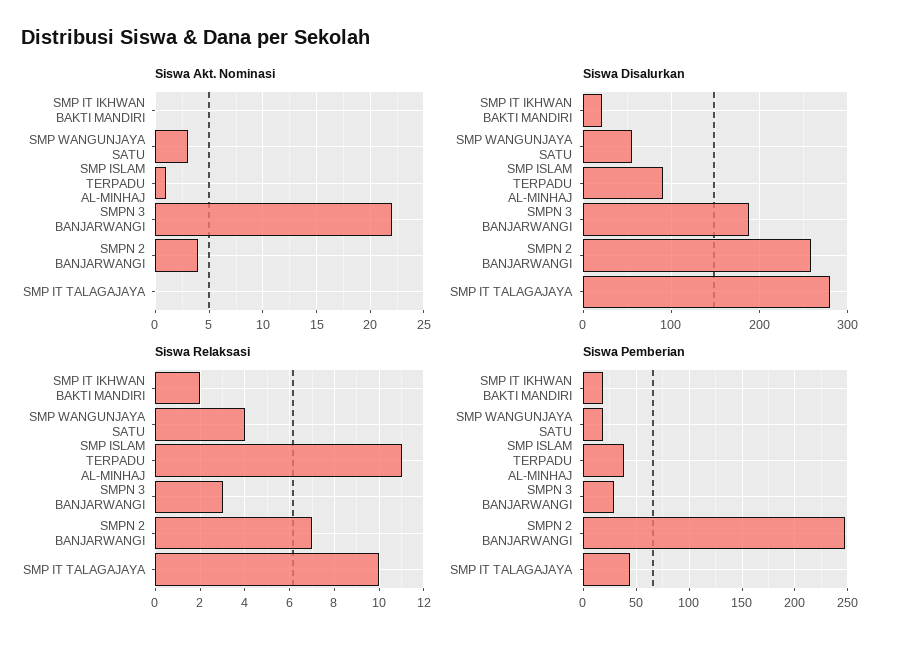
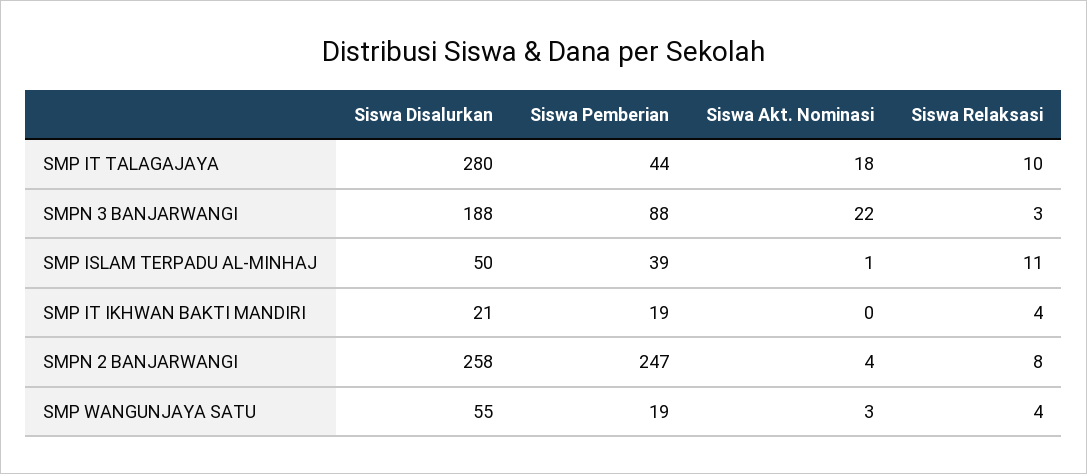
  {
    "Siswa Akt. Nominasi": {
      "SMP IT IKHWAN BAKTI MANDIRI": 0,
      "SMP WANGUNJAYA SATU": 3,
      "SMP ISLAM TERPADU AL-MINHAJ": 1,
      "SMPN 3 BANJARWANGI": 22,
      "SMPN 2 BANJARWANGI": 4,
-     "SMP IT TALAGAJAYA": 0
+     "SMP IT TALAGAJAYA": 18
    },
    "Siswa Disalurkan": {
      "SMP IT IKHWAN BAKTI MANDIRI": 21,
      "SMP WANGUNJAYA SATU": 55,
-     "SMP ISLAM TERPADU AL-MINHAJ": 90,
+     "SMP ISLAM TERPADU AL-MINHAJ": 50,
      "SMPN 3 BANJARWANGI": 188,
      "SMPN 2 BANJARWANGI": 258,
      "SMP IT TALAGAJAYA": 280
    },
    "Siswa Relaksasi": {
-     "SMP IT IKHWAN BAKTI MANDIRI": 2,
+     "SMP IT IKHWAN BAKTI MANDIRI": 4,
      "SMP WANGUNJAYA SATU": 4,
      "SMP ISLAM TERPADU AL-MINHAJ": 11,
      "SMPN 3 BANJARWANGI": 3,
-     "SMPN 2 BANJARWANGI": 7,
+     "SMPN 2 BANJARWANGI": 8,
      "SMP IT TALAGAJAYA": 10
    },
    "Siswa Pemberian": {
      "SMP IT IKHWAN BAKTI MANDIRI": 19,
      "SMP WANGUNJAYA SATU": 19,
      "SMP ISLAM TERPADU AL-MINHAJ": 39,
-     "SMPN 3 BANJARWANGI": 30,
+     "SMPN 3 BANJARWANGI": 88,
      "SMPN 2 BANJARWANGI": 247,
      "SMP IT TALAGAJAYA": 44
    }
  }

